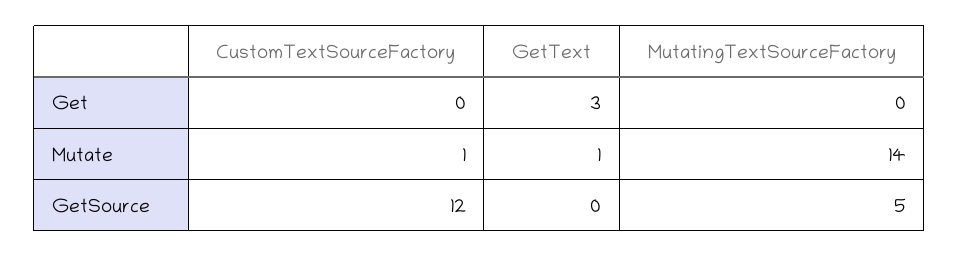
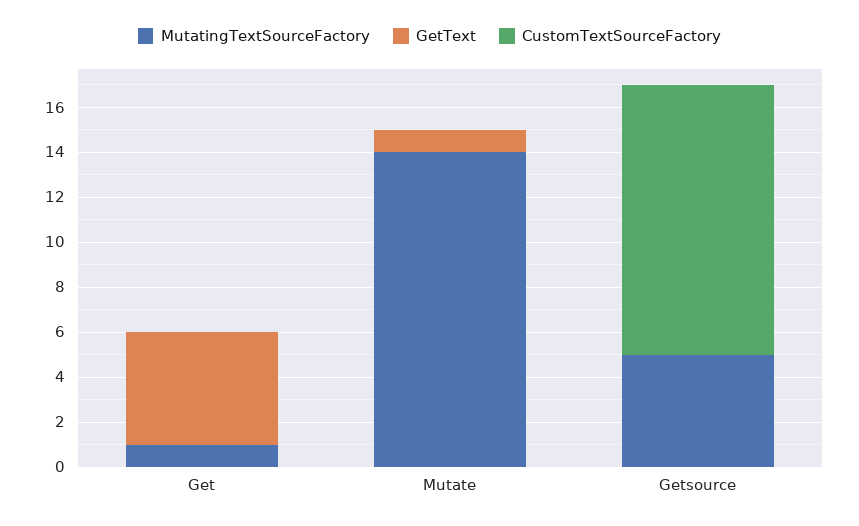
  {
    "CustomTextSourceFactory": {
      "Get": 0,
-     "Mutate": 1,
+     "Mutate": 0,
      "GetSource": 12
    },
    "GetText": {
-     "Get": 3,
+     "Get": 5,
      "Mutate": 1,
      "GetSource": 0
    },
    "MutatingTextSourceFactory": {
-     "Get": 0,
+     "Get": 1,
      "Mutate": 14,
      "GetSource": 5
    }
  }

